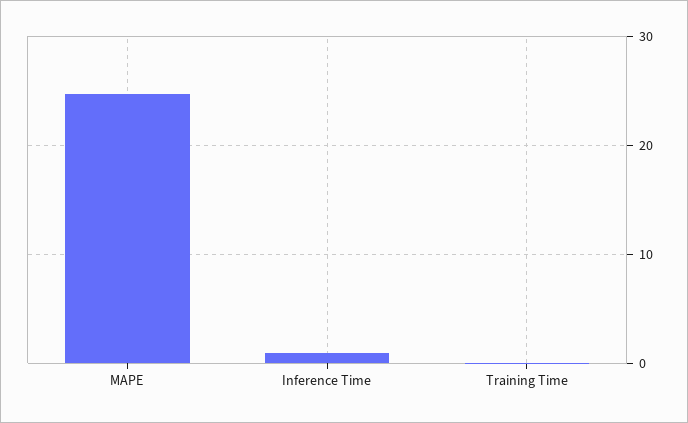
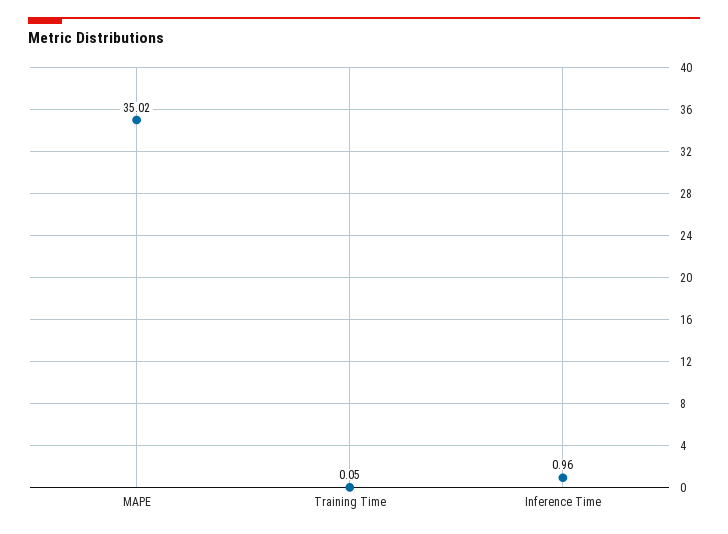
  {
-   "MAPE": 25,
+   "MAPE": 35.02,
    "Inference Time": 0.96,
    "Training Time": 0.05
  }

